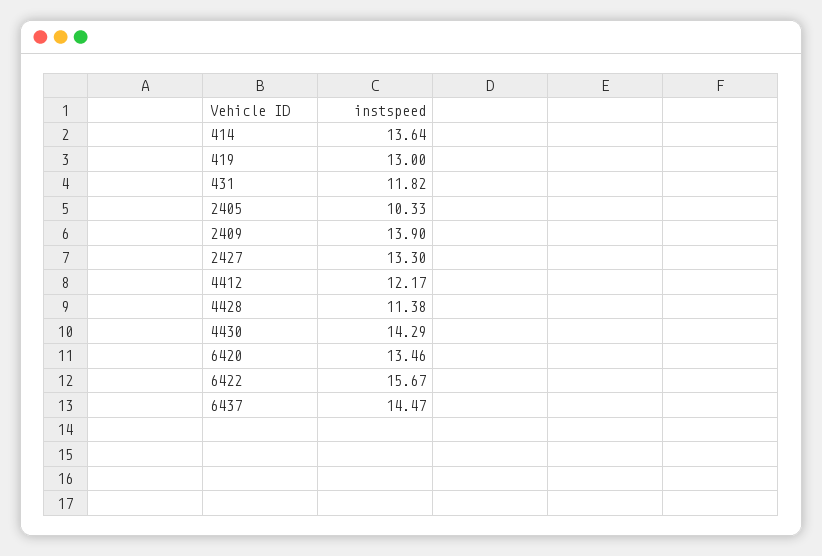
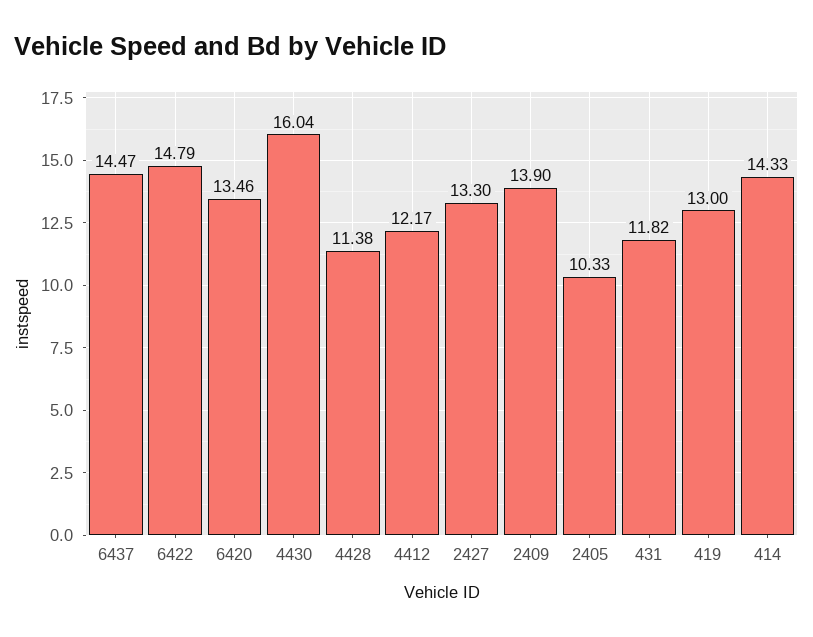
  {
-   "414": 13.64,
+   "414": 14.33,
    "419": 13,
    "431": 11.82,
    "2405": 10.33,
    "2409": 13.9,
    "2427": 13.3,
    "4412": 12.17,
    "4428": 11.38,
-   "4430": 14.29,
+   "4430": 16.04,
    "6420": 13.46,
-   "6422": 15.67,
+   "6422": 14.79,
    "6437": 14.47
  }

